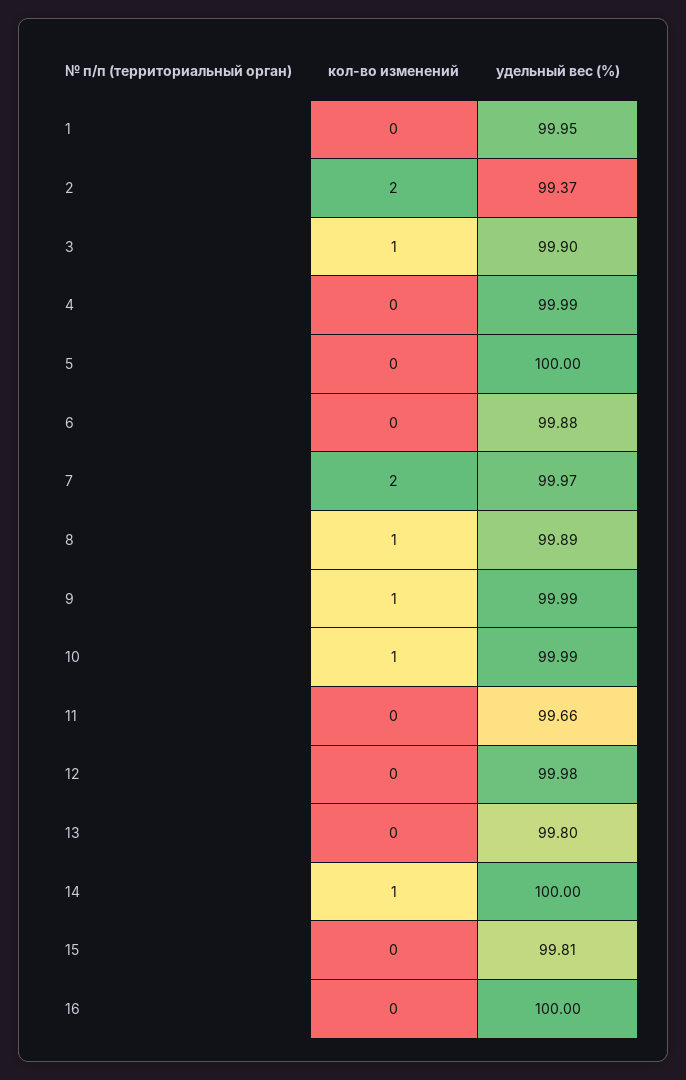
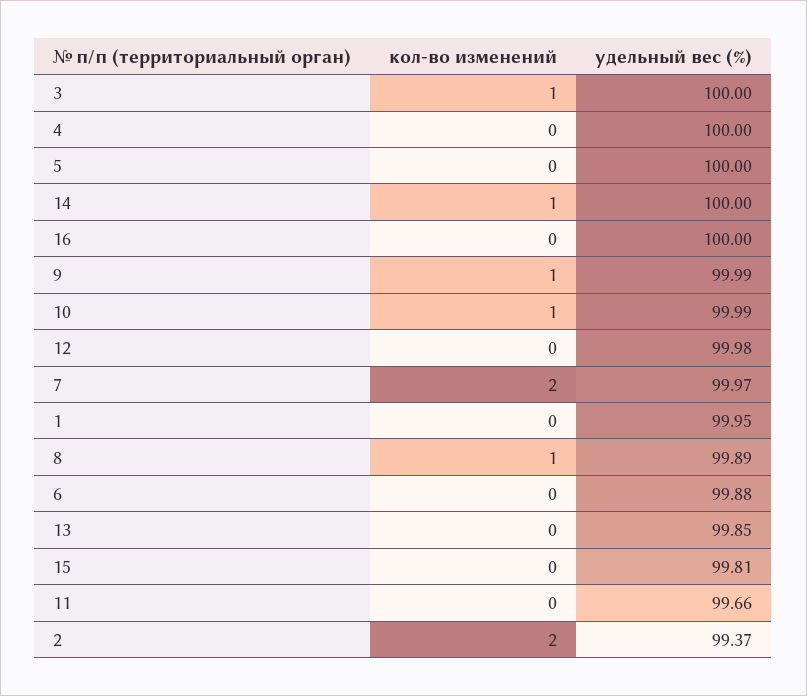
  {
    "кол-во изменений": {
      "1": 0,
      "2": 2,
      "3": 1,
      "4": 0,
      "5": 0,
      "6": 0,
      "7": 2,
      "8": 1,
      "9": 1,
      "10": 1,
      "11": 0,
      "12": 0,
      "13": 0,
      "14": 1,
      "15": 0,
      "16": 0
    },
    "удельный вес (%)": {
      "1": 99.95,
      "2": 99.37,
-     "3": 99.9,
+     "3": 100,
-     "4": 99.99,
+     "4": 100,
      "5": 100,
      "6": 99.88,
      "7": 99.97,
      "8": 99.89,
      "9": 99.99,
      "10": 99.99,
      "11": 99.66,
      "12": 99.98,
-     "13": 99.8,
+     "13": 99.85,
      "14": 100,
      "15": 99.81,
      "16": 100
    }
  }

